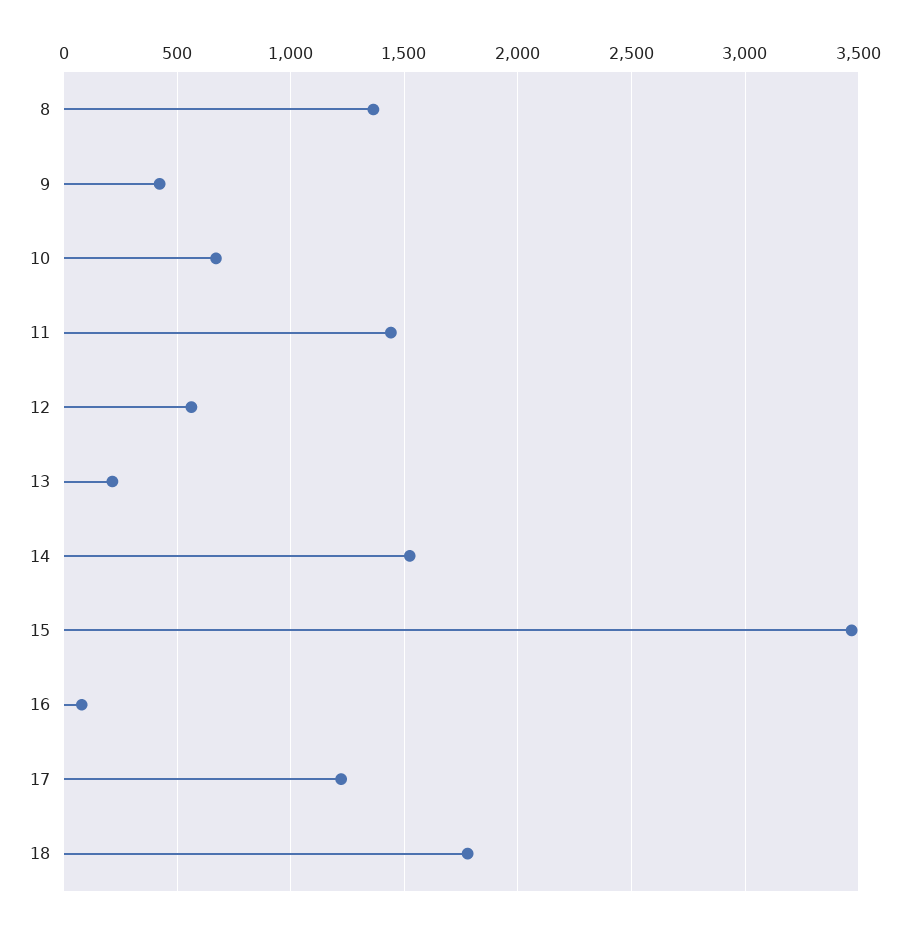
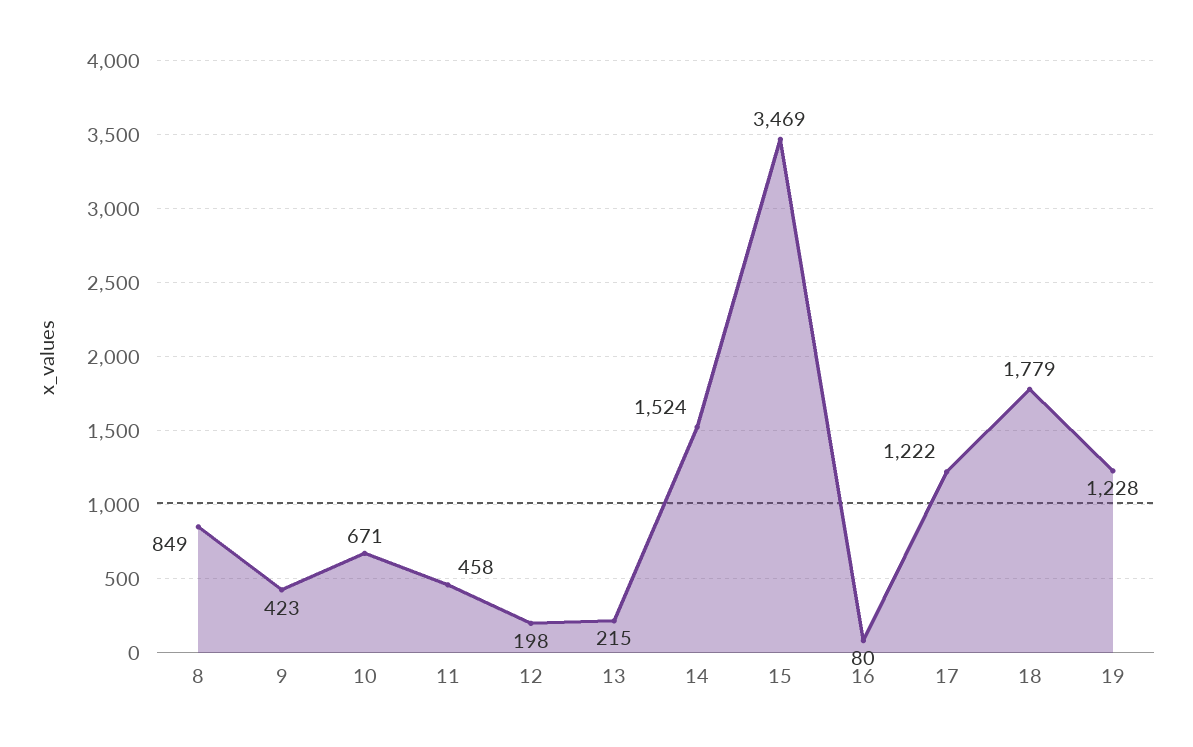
  {
-   "8": 1350,
+   "8": 849,
    "9": 423,
    "10": 671,
-   "11": 1450,
+   "11": 458,
-   "12": 550,
+   "12": 198,
    "13": 215,
    "14": 1524,
    "15": 3469,
    "16": 80,
    "17": 1222,
-   "18": 1779
+   "18": 1779,
+   "19": 1228
  }

